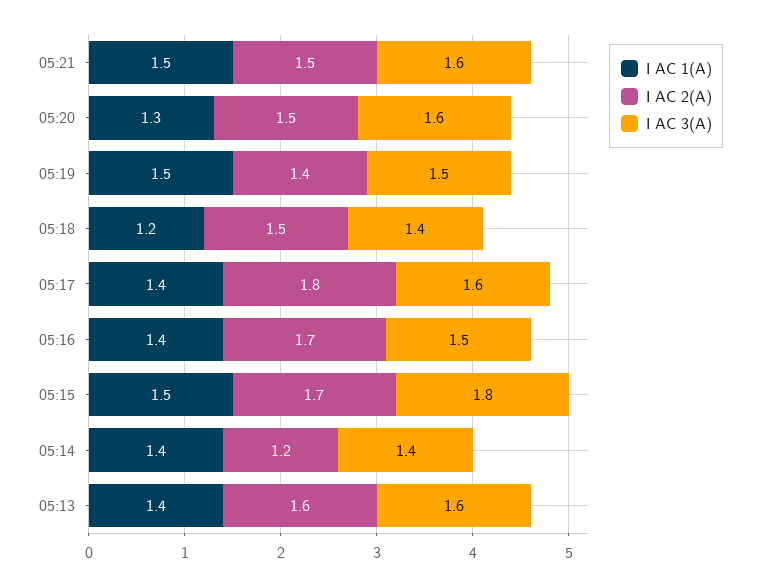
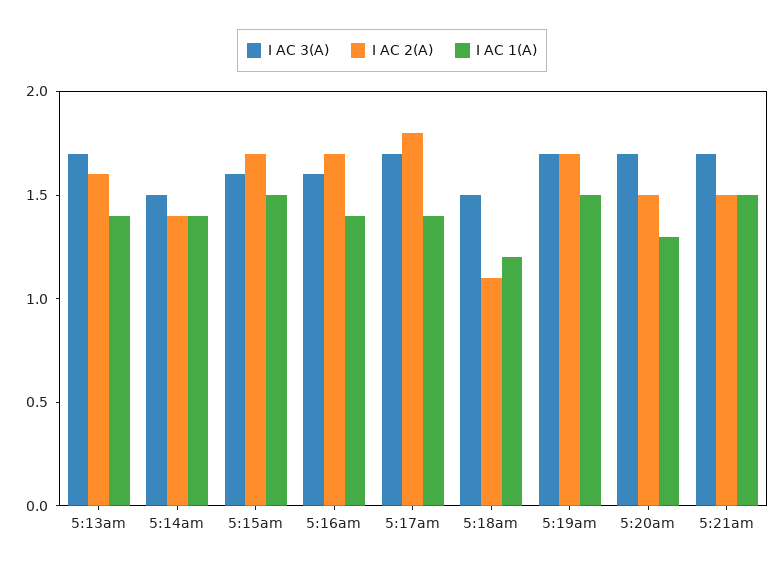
  {
    "I AC 1(A)": {
      "05:21": 1.5,
      "05:20": 1.3,
      "05:19": 1.5,
      "05:18": 1.2,
      "05:17": 1.4,
      "05:16": 1.4,
      "05:15": 1.5,
      "05:14": 1.4,
      "05:13": 1.4
    },
    "I AC 2(A)": {
      "05:21": 1.5,
      "05:20": 1.5,
-     "05:19": 1.4,
+     "05:19": 1.7,
-     "05:18": 1.5,
+     "05:18": 1.1,
      "05:17": 1.8,
      "05:16": 1.7,
      "05:15": 1.7,
-     "05:14": 1.2,
+     "05:14": 1.4,
      "05:13": 1.6
    },
    "I AC 3(A)": {
-     "05:21": 1.6,
+     "05:21": 1.7,
-     "05:20": 1.6,
+     "05:20": 1.7,
-     "05:19": 1.5,
+     "05:19": 1.7,
-     "05:18": 1.4,
+     "05:18": 1.5,
-     "05:17": 1.6,
+     "05:17": 1.7,
-     "05:16": 1.5,
+     "05:16": 1.6,
-     "05:15": 1.8,
+     "05:15": 1.6,
-     "05:14": 1.4,
+     "05:14": 1.5,
-     "05:13": 1.6
+     "05:13": 1.7
    }
  }

